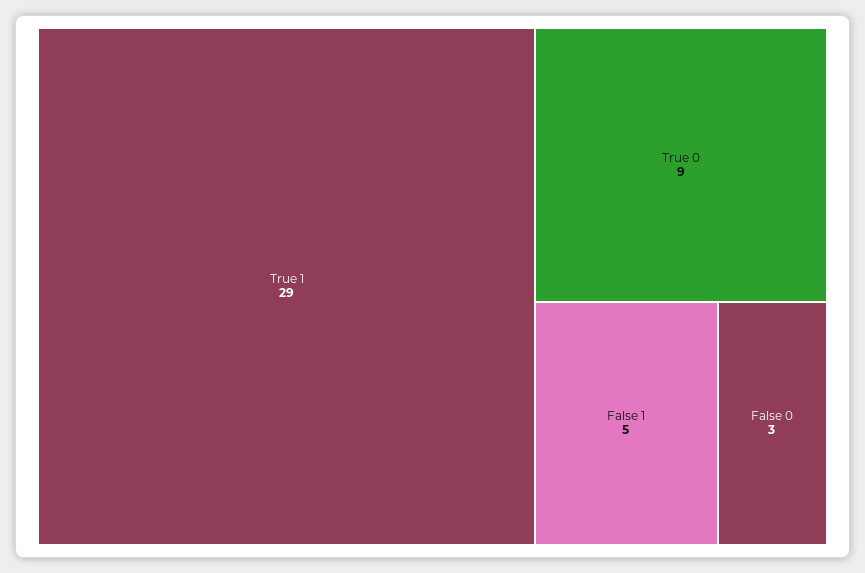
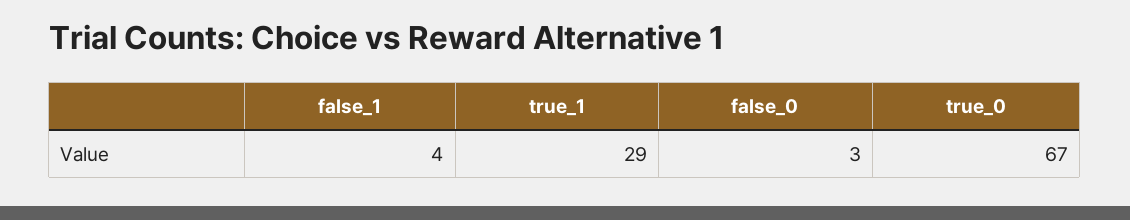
  {
    "True 1": 29,
-   "True 0": 9,
+   "True 0": 67,
-   "False 1": 5,
+   "False 1": 4,
    "False 0": 3
  }

